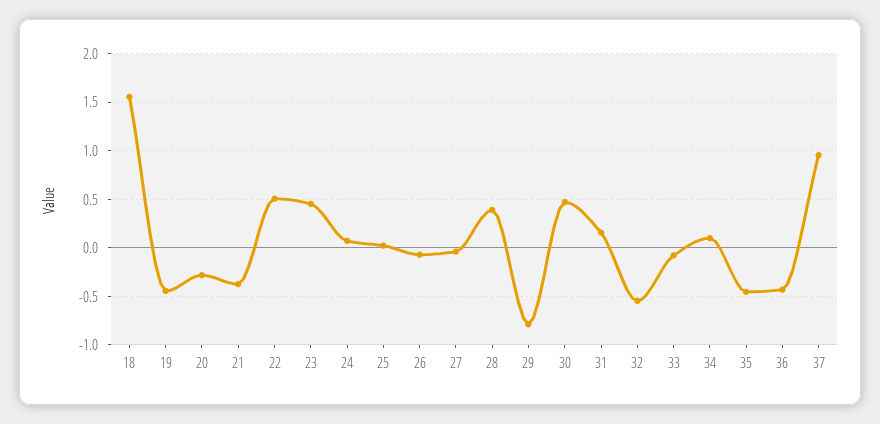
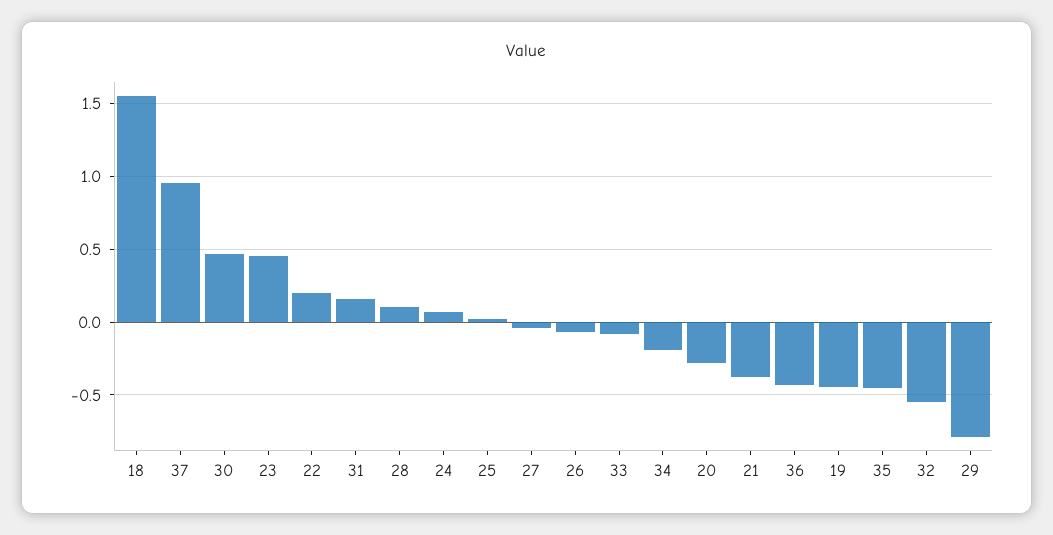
  {
    "18": 1.55,
    "19": -0.45,
    "20": -0.3,
    "21": -0.4,
-   "22": 0.5,
+   "22": 0.2,
    "23": 0.45,
    "24": 0.05,
    "25": 0,
    "26": -0.05,
    "27": -0.05,
-   "28": 0.4,
+   "28": 0.1,
    "29": -0.8,
    "30": 0.45,
    "31": 0.15,
    "32": -0.55,
    "33": -0.1,
-   "34": 0.1,
+   "34": -0.2,
    "35": -0.45,
    "36": -0.45,
    "37": 0.95
  }

